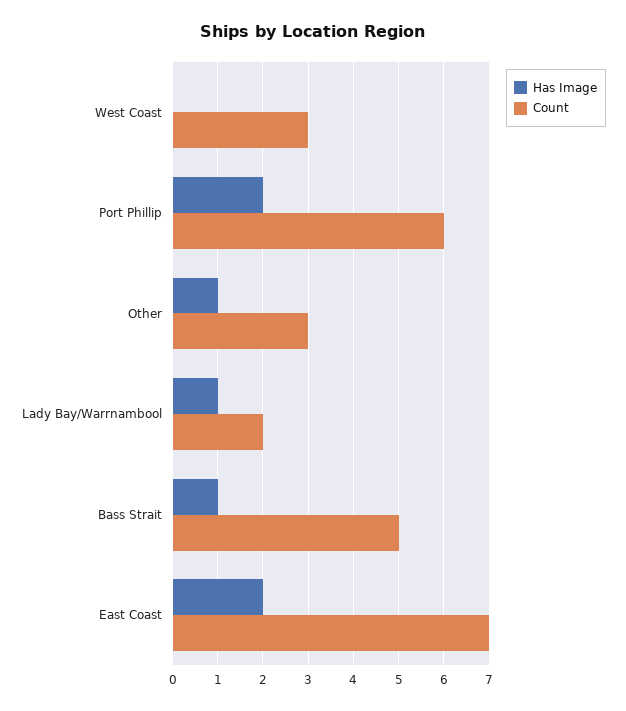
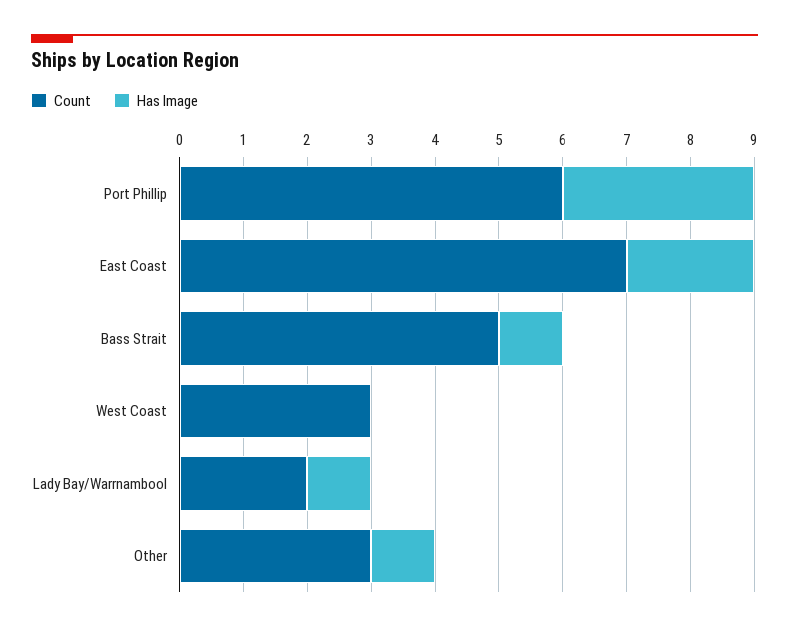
  {
    "Has Image": {
      "West Coast": 0,
-     "Port Phillip": 2,
+     "Port Phillip": 3,
      "Other": 1,
      "Lady Bay/Warrnambool": 1,
      "Bass Strait": 1,
      "East Coast": 2
    },
    "Count": {
      "West Coast": 3,
      "Port Phillip": 6,
      "Other": 3,
      "Lady Bay/Warrnambool": 2,
      "Bass Strait": 5,
      "East Coast": 7
    }
  }

